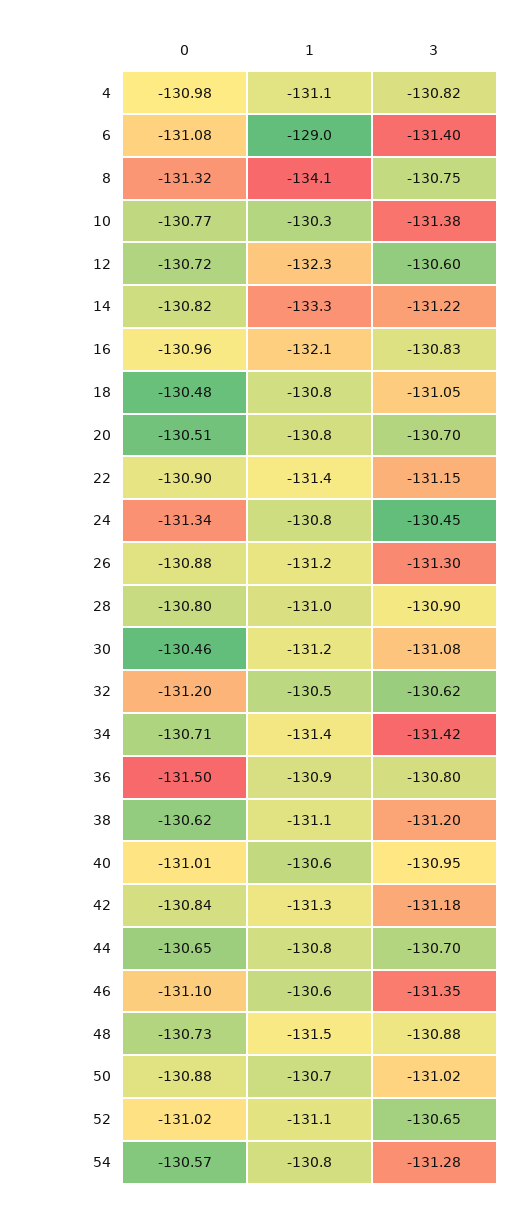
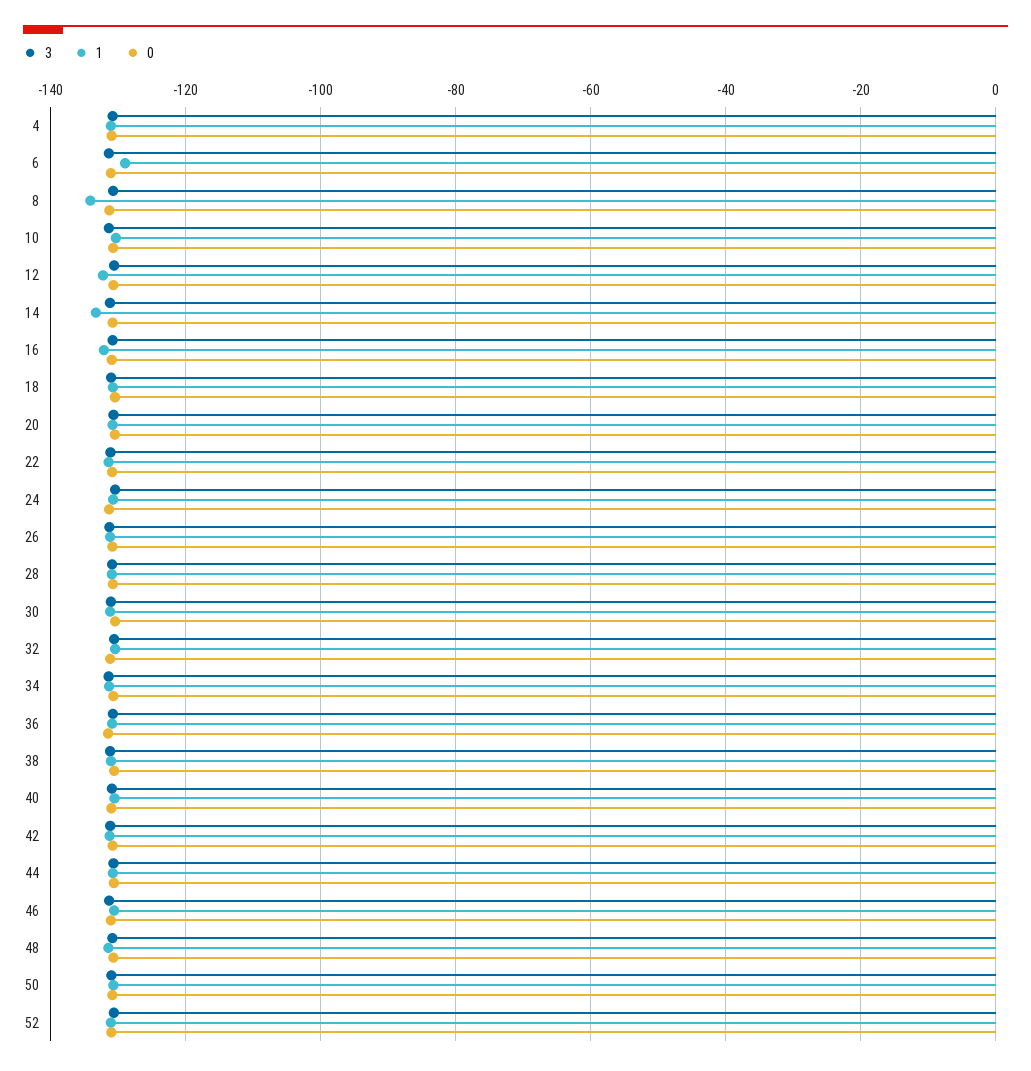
  {
    "0": {
      "4": -130.98,
      "6": -131.08,
      "8": -131.32,
      "10": -130.77,
      "12": -130.72,
      "14": -130.82,
      "16": -130.96,
      "18": -130.48,
      "20": -130.51,
      "22": -130.9,
      "24": -131.34,
      "26": -130.88,
      "28": -130.8,
      "30": -130.46,
      "32": -131.2,
      "34": -130.71,
      "36": -131.5,
      "38": -130.62,
      "40": -131.01,
      "42": -130.84,
      "44": -130.65,
      "46": -131.1,
      "48": -130.73,
      "50": -130.88,
-     "52": -131.02,
+     "52": -131.02
-     "54": -130.57
    },
    "1": {
      "4": -131.1,
      "6": -129,
      "8": -134.1,
      "10": -130.3,
      "12": -132.3,
      "14": -133.3,
      "16": -132.1,
      "18": -130.8,
      "20": -130.8,
      "22": -131.4,
      "24": -130.8,
      "26": -131.2,
      "28": -131,
      "30": -131.2,
      "32": -130.5,
      "34": -131.4,
      "36": -130.9,
      "38": -131.1,
      "40": -130.6,
      "42": -131.3,
      "44": -130.8,
      "46": -130.6,
      "48": -131.5,
      "50": -130.7,
-     "52": -131.1,
+     "52": -131.1
-     "54": -130.8
    },
    "3": {
      "4": -130.82,
      "6": -131.4,
      "8": -130.75,
      "10": -131.38,
      "12": -130.6,
      "14": -131.22,
      "16": -130.83,
      "18": -131.05,
      "20": -130.7,
      "22": -131.15,
      "24": -130.45,
      "26": -131.3,
      "28": -130.9,
      "30": -131.08,
      "32": -130.62,
      "34": -131.42,
      "36": -130.8,
      "38": -131.2,
      "40": -130.95,
      "42": -131.18,
      "44": -130.7,
      "46": -131.35,
      "48": -130.88,
      "50": -131.02,
-     "52": -130.65,
+     "52": -130.65
-     "54": -131.28
    }
  }

